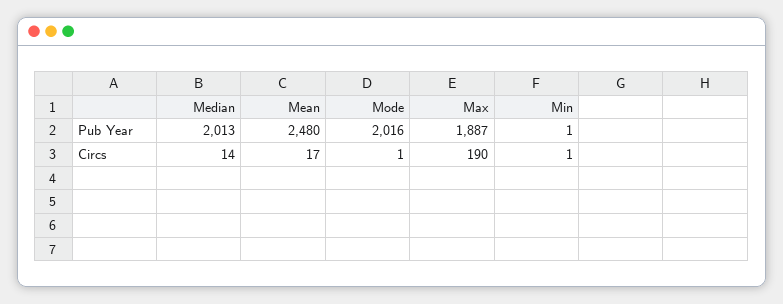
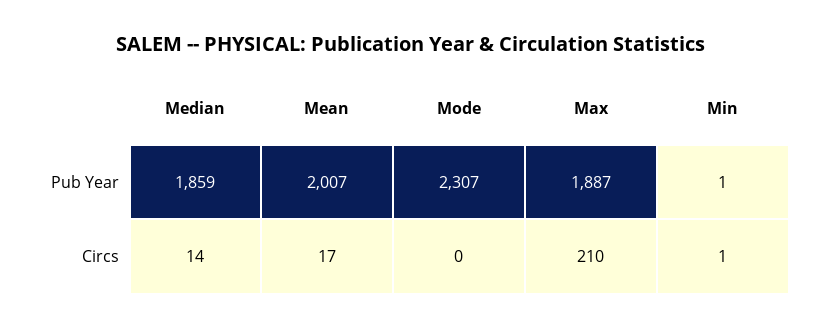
  {
    "Median": {
-     "Pub Year": 2013,
+     "Pub Year": 1859,
      "Circs": 14
    },
    "Mean": {
-     "Pub Year": 2480,
+     "Pub Year": 2007,
      "Circs": 17
    },
    "Mode": {
-     "Pub Year": 2016,
+     "Pub Year": 2307,
-     "Circs": 1
+     "Circs": 0
    },
    "Max": {
      "Pub Year": 1887,
-     "Circs": 190
+     "Circs": 210
    },
    "Min": {
      "Pub Year": 1,
      "Circs": 1
    }
  }

